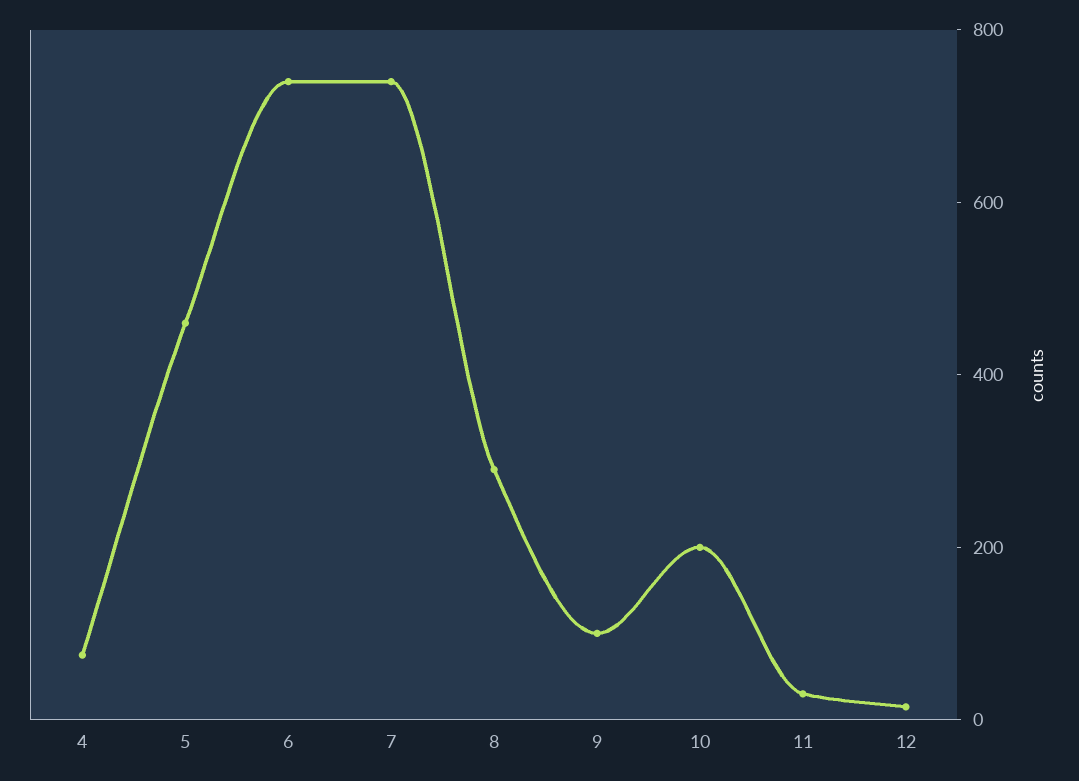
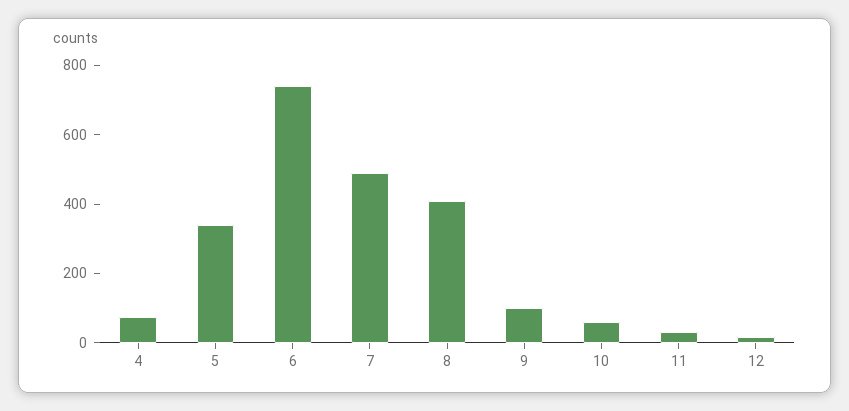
  {
    "4": 100,
-   "5": 450,
+   "5": 350,
    "6": 750,
-   "7": 750,
+   "7": 500,
-   "8": 300,
+   "8": 400,
    "9": 100,
-   "10": 200,
+   "10": 50,
    "11": 50,
    "12": 0
  }

